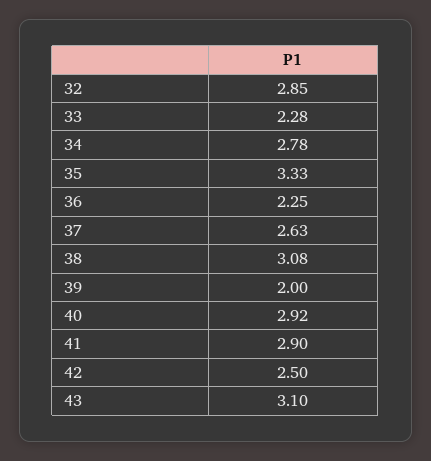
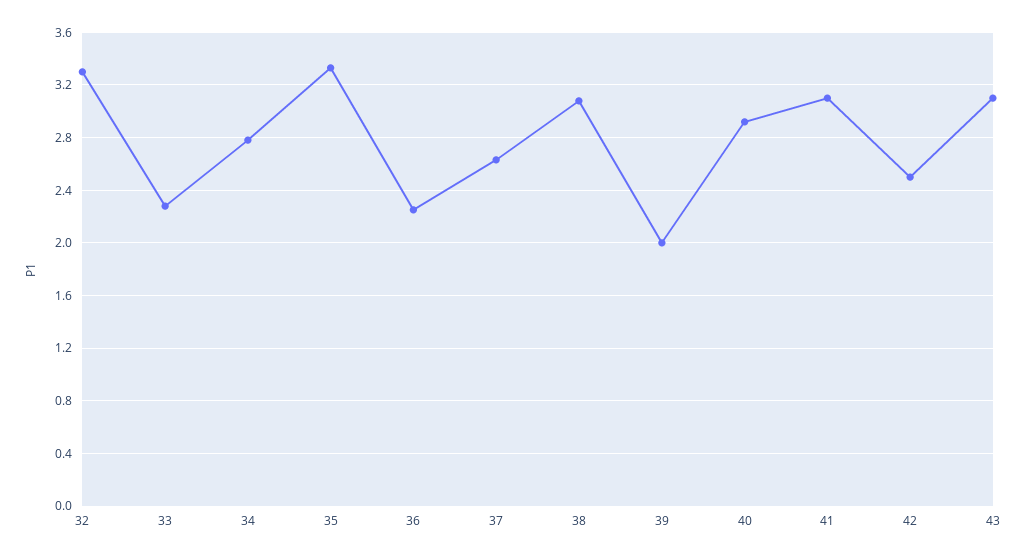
  {
-   "32": 2.85,
+   "32": 3.3,
    "33": 2.28,
    "34": 2.78,
    "35": 3.33,
    "36": 2.25,
    "37": 2.63,
    "38": 3.08,
    "39": 2,
    "40": 2.92,
-   "41": 2.9,
+   "41": 3.1,
    "42": 2.5,
    "43": 3.1
  }

